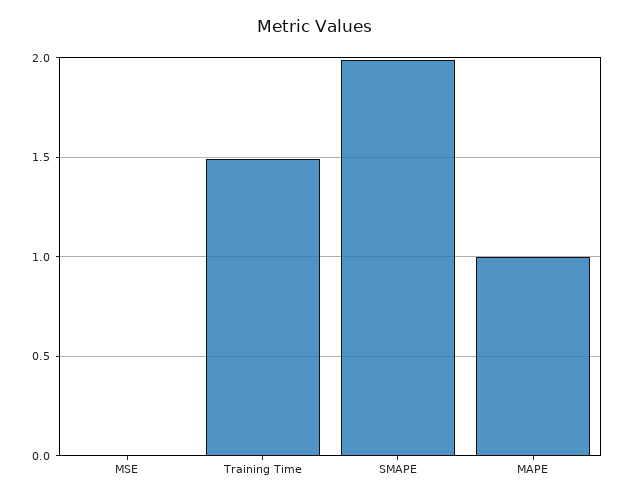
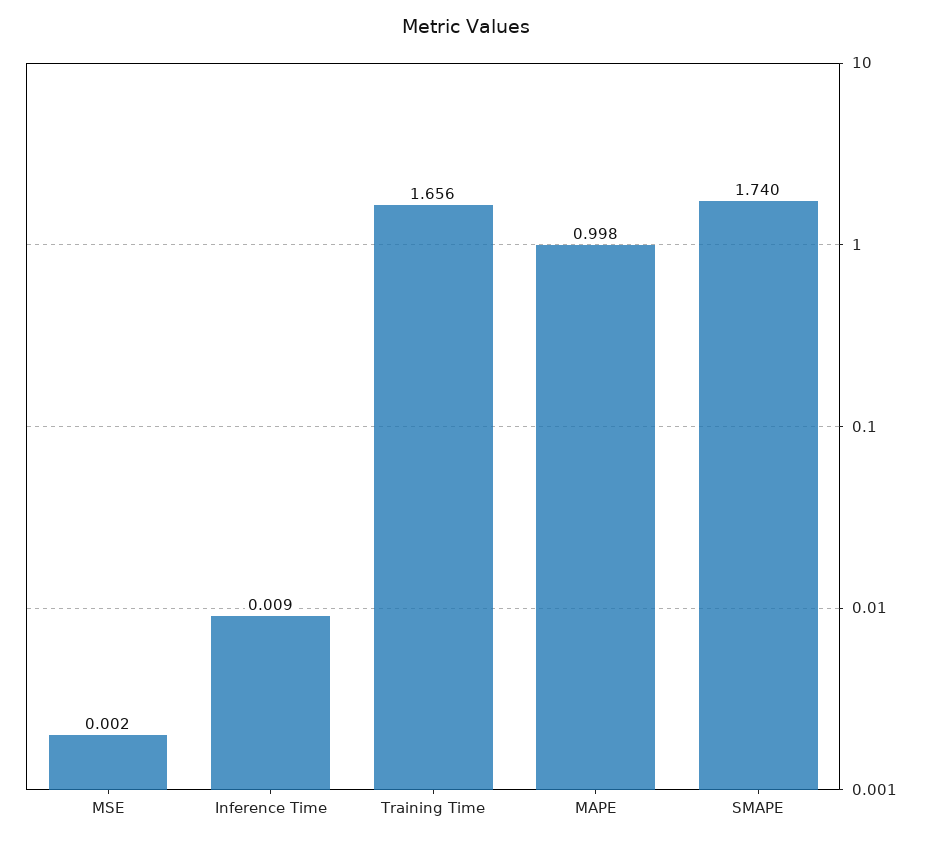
  {
    "MSE": 0.002,
-   "Training Time": 1.5,
+   "Training Time": 1.656,
-   "SMAPE": 2,
+   "SMAPE": 1.74,
-   "MAPE": 0.998
+   "MAPE": 0.998,
+   "Inference Time": 0.009
  }

